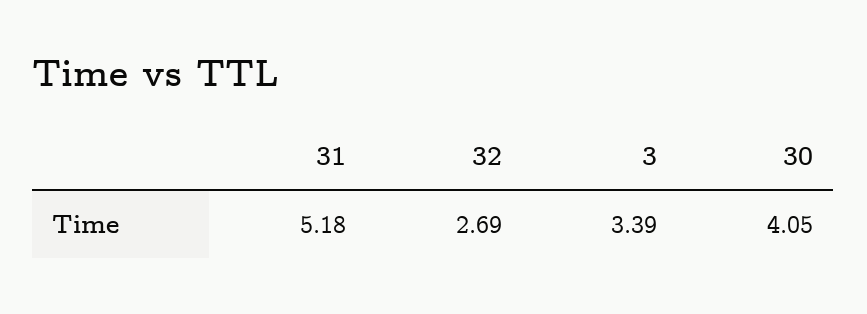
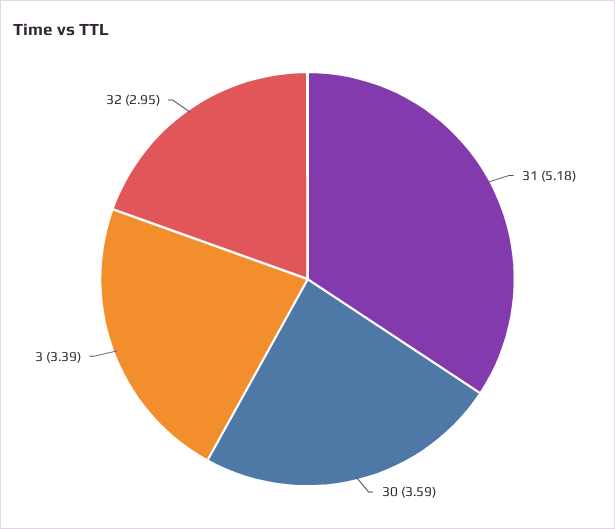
  {
    "31": 5.18,
-   "32": 2.69,
+   "32": 2.95,
    "3": 3.39,
-   "30": 4.05
+   "30": 3.59
  }

